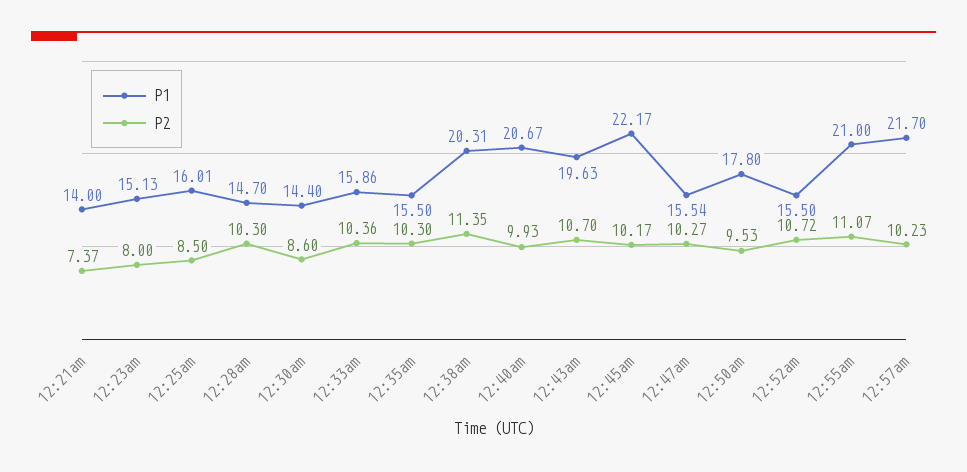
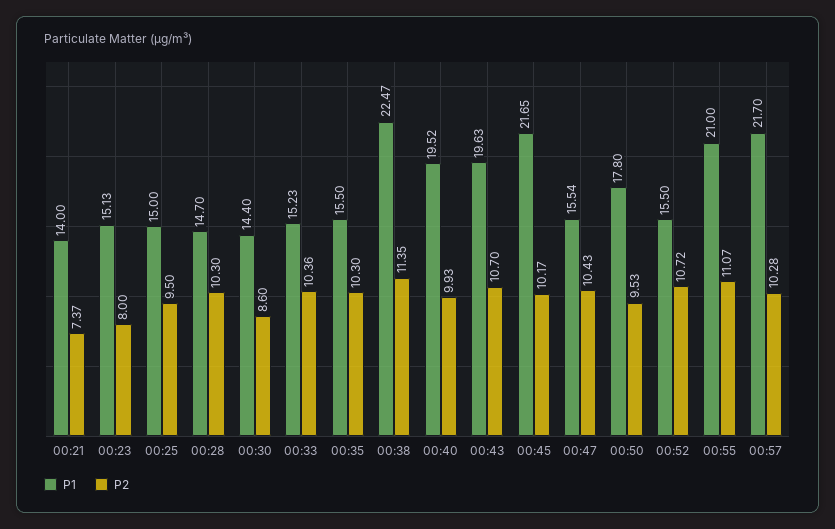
  {
    "P1": {
      "12:21am": 14,
      "12:23am": 15.13,
-     "12:25am": 16.01,
+     "12:25am": 15,
      "12:28am": 14.7,
      "12:30am": 14.4,
-     "12:33am": 15.86,
+     "12:33am": 15.23,
      "12:35am": 15.5,
-     "12:38am": 20.31,
+     "12:38am": 22.47,
-     "12:40am": 20.67,
+     "12:40am": 19.52,
      "12:43am": 19.63,
-     "12:45am": 22.17,
+     "12:45am": 21.65,
      "12:47am": 15.54,
      "12:50am": 17.8,
      "12:52am": 15.5,
      "12:55am": 21,
      "12:57am": 21.7
    },
    "P2": {
      "12:21am": 7.37,
      "12:23am": 8,
-     "12:25am": 8.5,
+     "12:25am": 9.5,
      "12:28am": 10.3,
      "12:30am": 8.6,
      "12:33am": 10.36,
      "12:35am": 10.3,
      "12:38am": 11.35,
      "12:40am": 9.93,
      "12:43am": 10.7,
      "12:45am": 10.17,
-     "12:47am": 10.27,
+     "12:47am": 10.43,
      "12:50am": 9.53,
      "12:52am": 10.72,
      "12:55am": 11.07,
-     "12:57am": 10.23
+     "12:57am": 10.28
    }
  }

